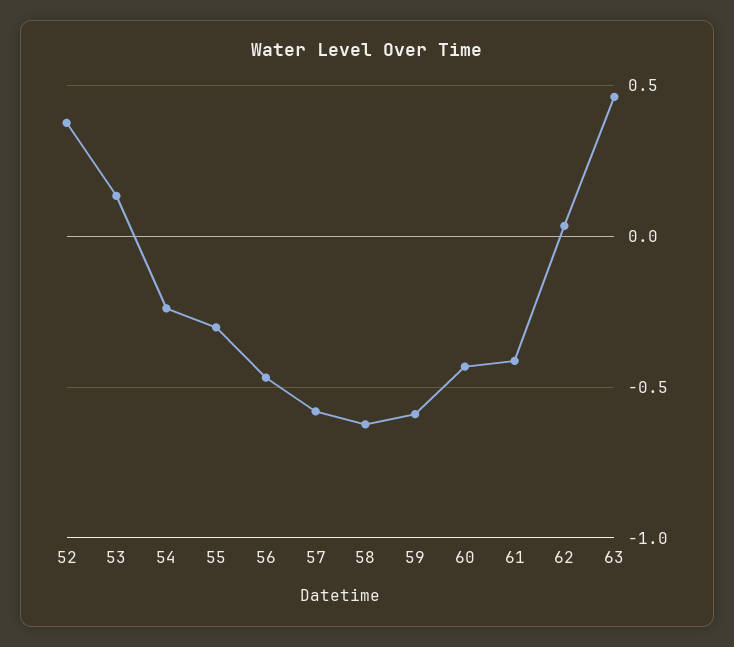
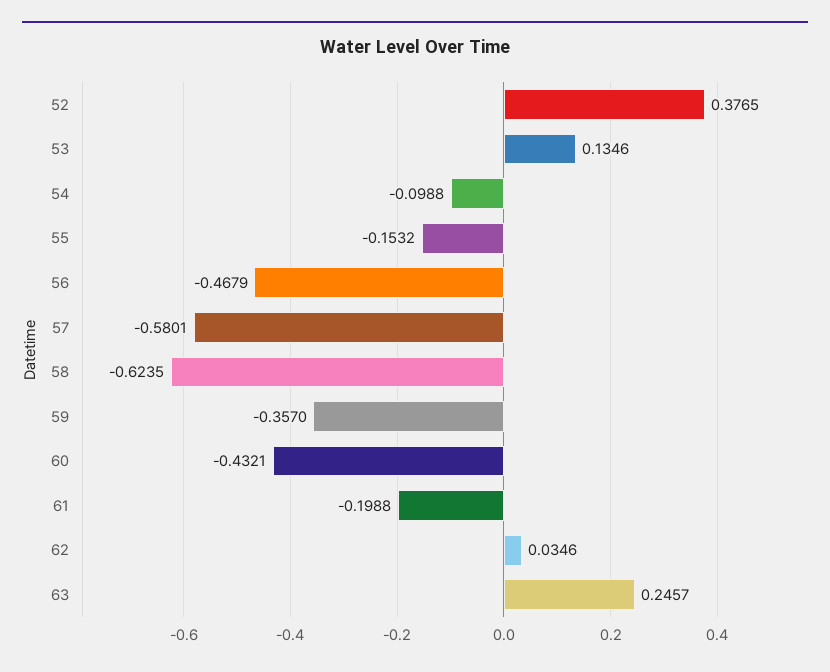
  {
    "52": 0.3765,
    "53": 0.1346,
-   "54": -0.25,
+   "54": -0.0988,
-   "55": -0.3,
+   "55": -0.1532,
    "56": -0.4679,
    "57": -0.5801,
    "58": -0.6235,
-   "59": -0.6,
+   "59": -0.357,
    "60": -0.4321,
-   "61": -0.4,
+   "61": -0.1988,
    "62": 0.0346,
-   "63": 0.45
+   "63": 0.2457
  }

